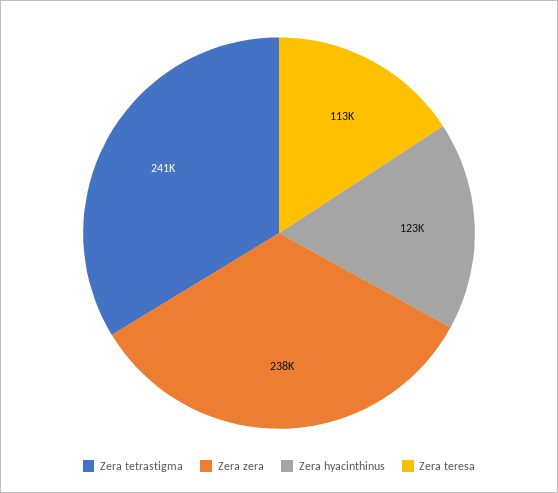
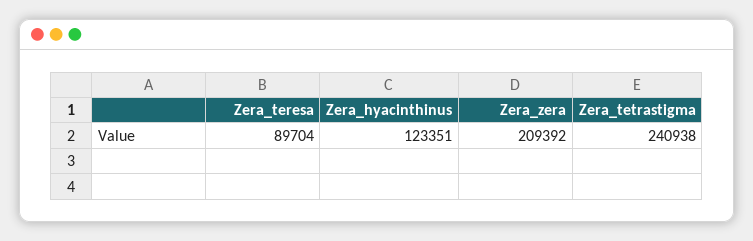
  {
    "Zera tetrastigma": 240938,
-   "Zera zera": 238000,
+   "Zera zera": 209392,
    "Zera hyacinthinus": 123351,
-   "Zera teresa": 113000
+   "Zera teresa": 89704
  }

